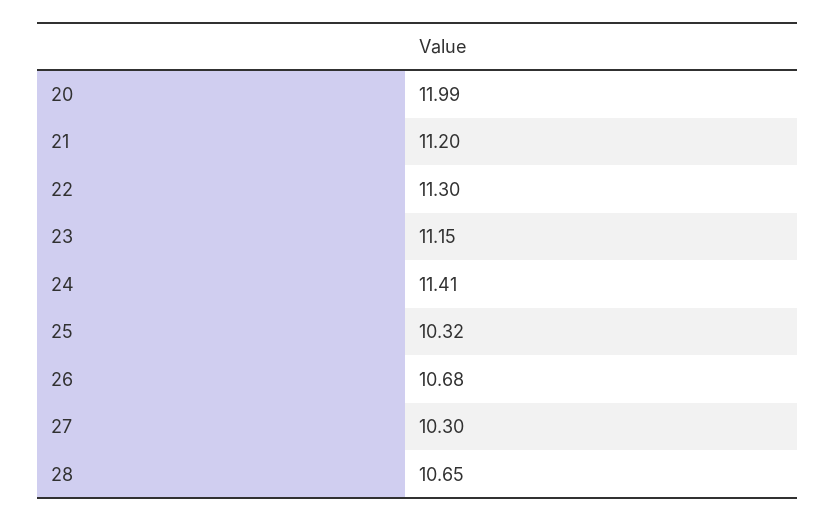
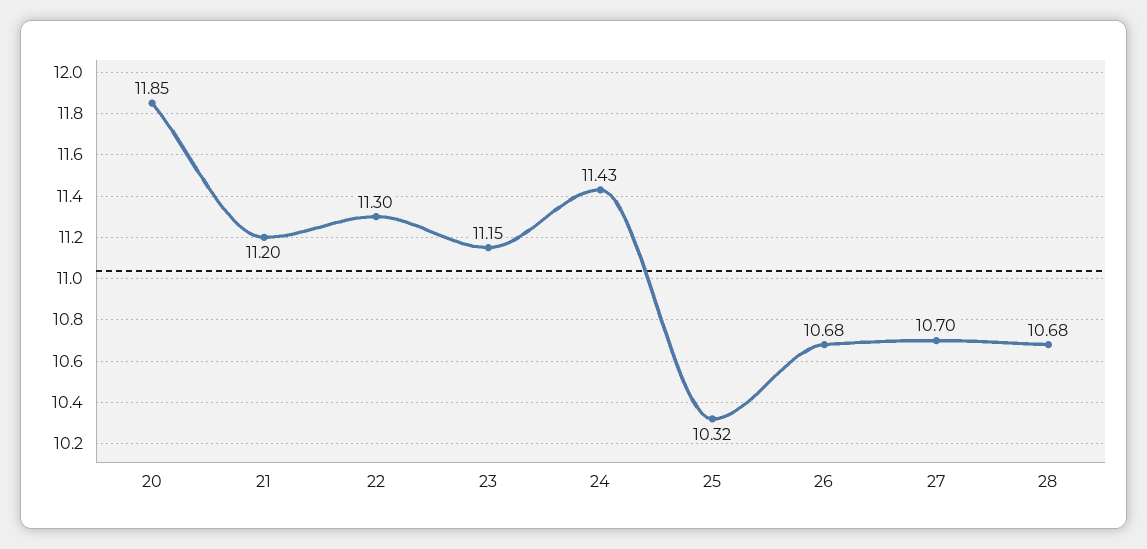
  {
-   "20": 11.99,
+   "20": 11.85,
    "21": 11.2,
    "22": 11.3,
    "23": 11.15,
-   "24": 11.41,
+   "24": 11.43,
    "25": 10.32,
    "26": 10.68,
-   "27": 10.3,
+   "27": 10.7,
-   "28": 10.65
+   "28": 10.68
  }

